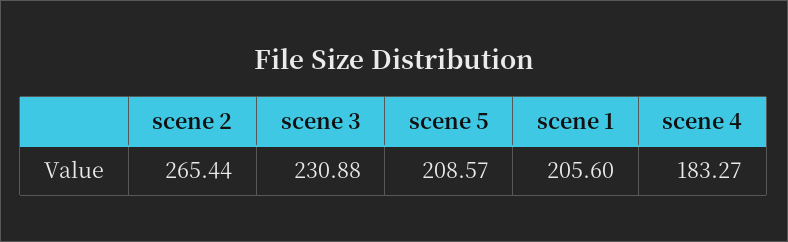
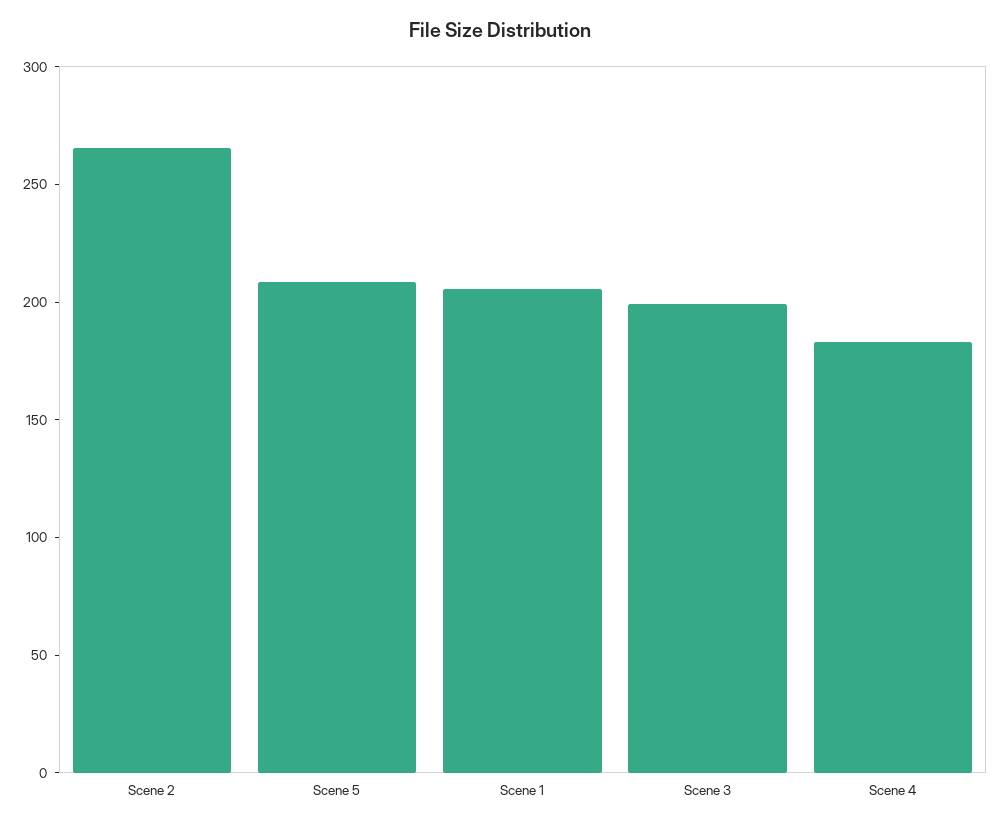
  {
    "scene 2": 265.44,
-   "scene 3": 230.88,
+   "scene 3": 200,
    "scene 5": 208.57,
    "scene 1": 205.6,
    "scene 4": 183.27
  }

